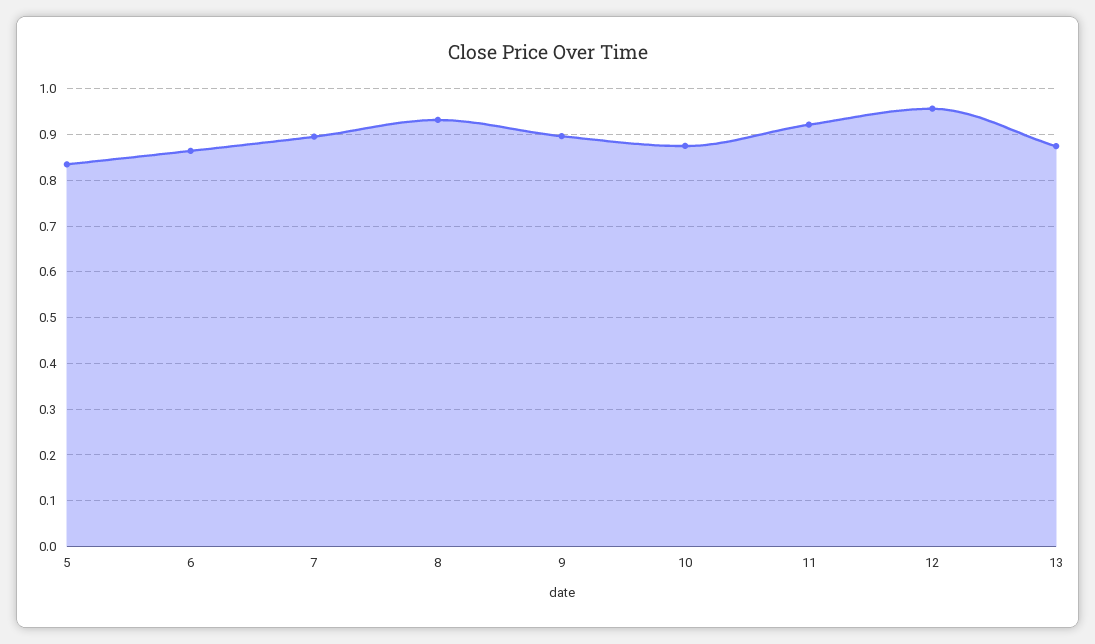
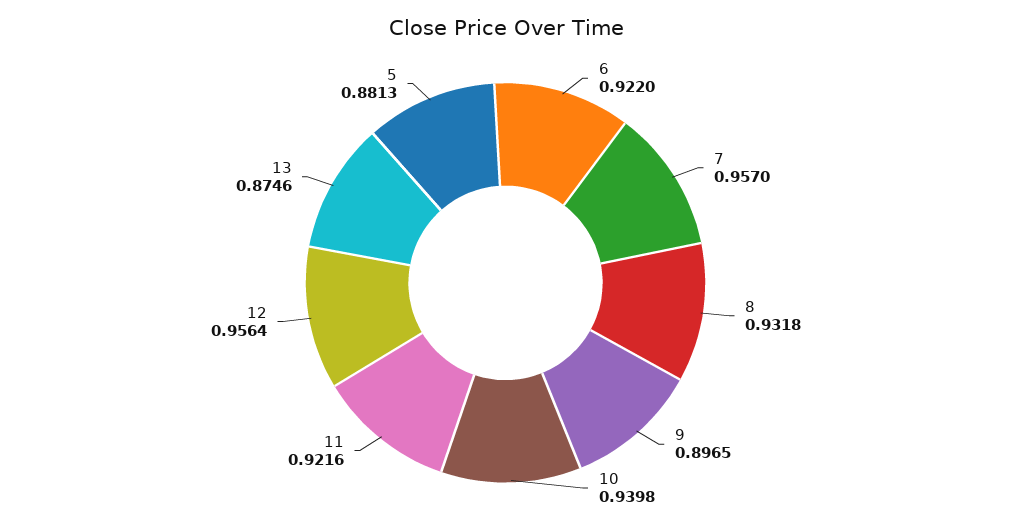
  {
-   "5": 0.84,
+   "5": 0.8813,
-   "6": 0.86,
+   "6": 0.922,
-   "7": 0.9,
+   "7": 0.957,
    "8": 0.9318,
    "9": 0.8965,
-   "10": 0.88,
+   "10": 0.9398,
    "11": 0.9216,
    "12": 0.9564,
    "13": 0.8746
  }

